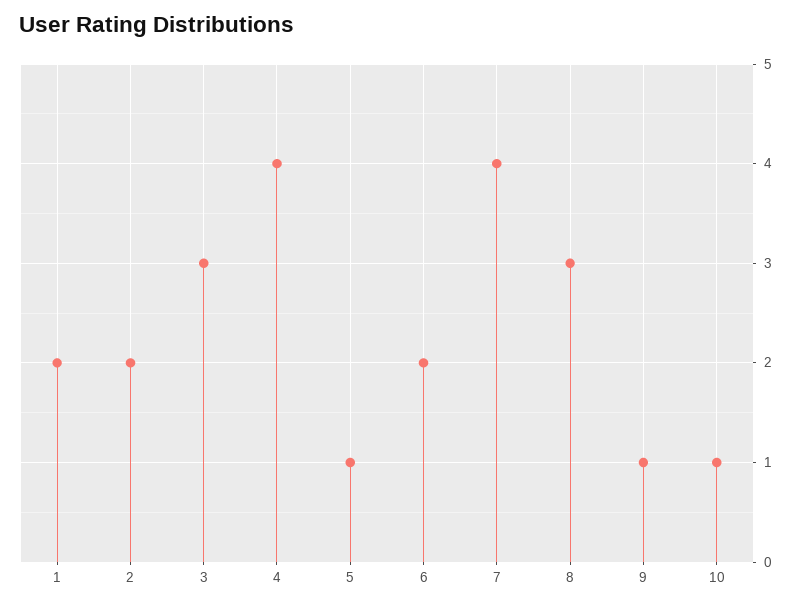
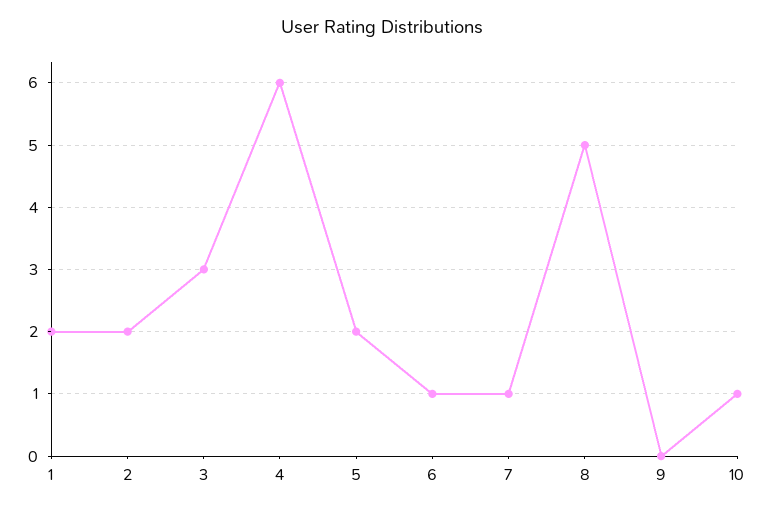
  {
    "1": 2,
    "2": 2,
    "3": 3,
-   "4": 4,
+   "4": 6,
-   "5": 1,
+   "5": 2,
-   "6": 2,
+   "6": 1,
-   "7": 4,
+   "7": 1,
-   "8": 3,
+   "8": 5,
-   "9": 1,
+   "9": 0,
    "10": 1
  }

